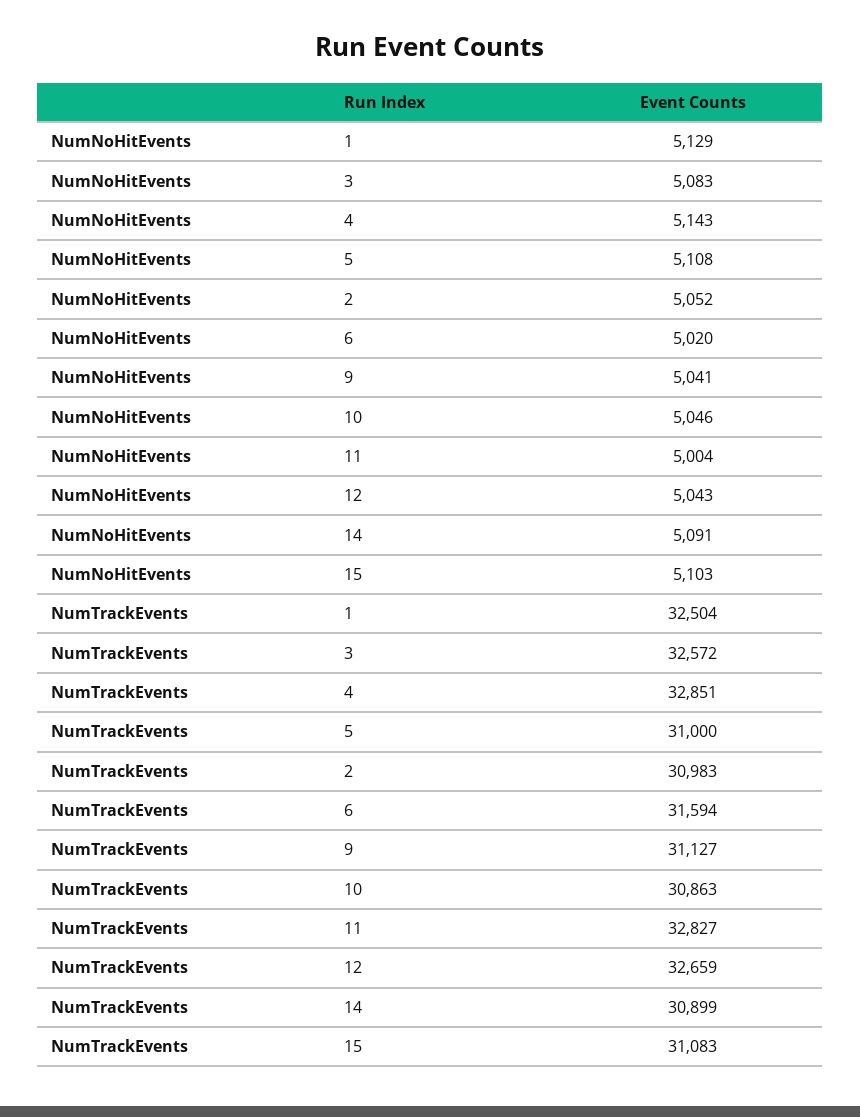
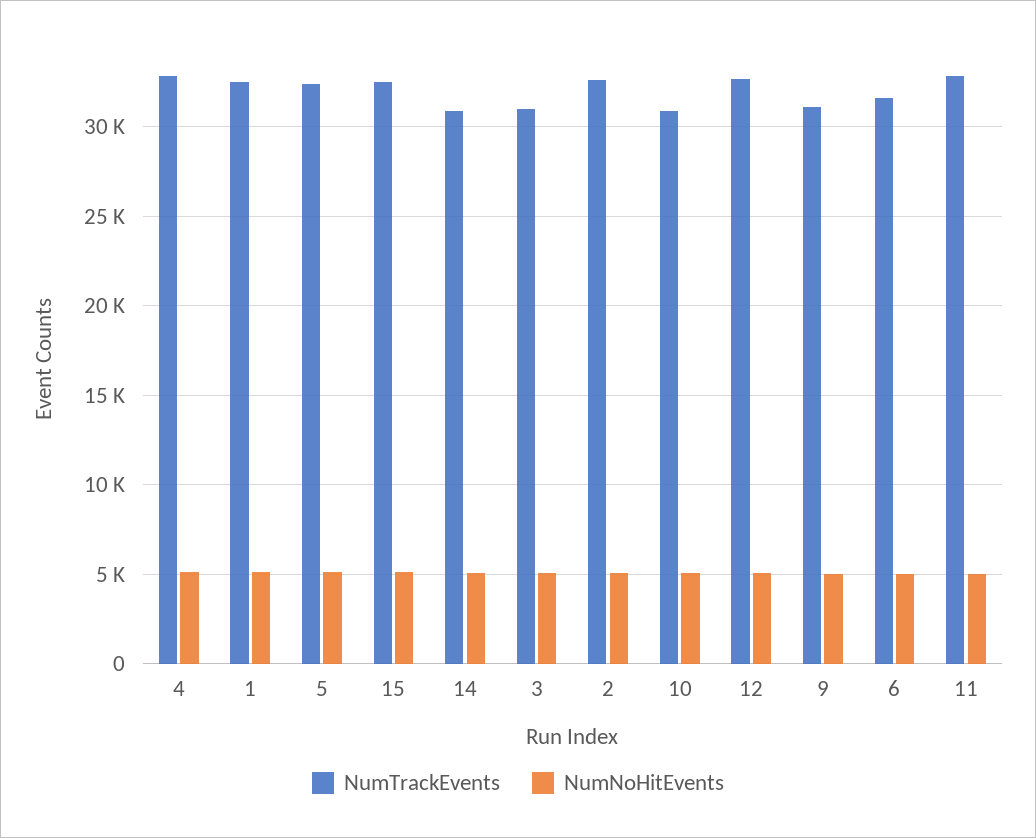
  {
    "NumNoHitEvents": {
      "1": 5129,
      "3": 5083,
      "4": 5143,
      "5": 5108,
      "2": 5052,
      "6": 5020,
      "9": 5041,
      "10": 5046,
      "11": 5004,
      "12": 5043,
      "14": 5091,
      "15": 5103
    },
    "NumTrackEvents": {
      "1": 32504,
-     "3": 32572,
+     "3": 31000,
      "4": 32851,
-     "5": 31000,
+     "5": 32500,
-     "2": 30983,
+     "2": 32500,
      "6": 31594,
      "9": 31127,
      "10": 30863,
      "11": 32827,
      "12": 32659,
      "14": 30899,
-     "15": 31083
+     "15": 32500
    }
  }

